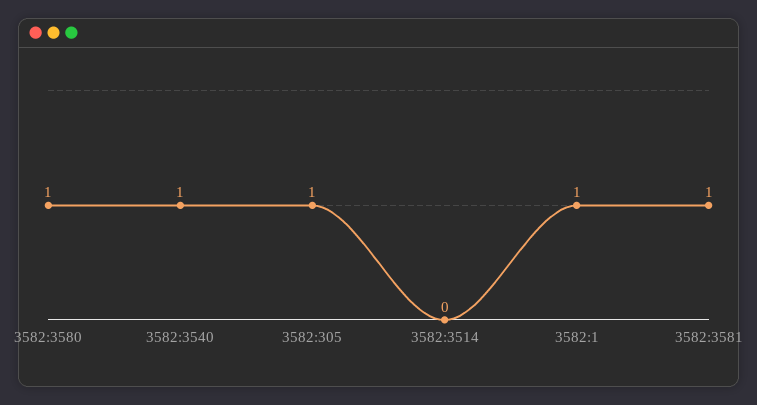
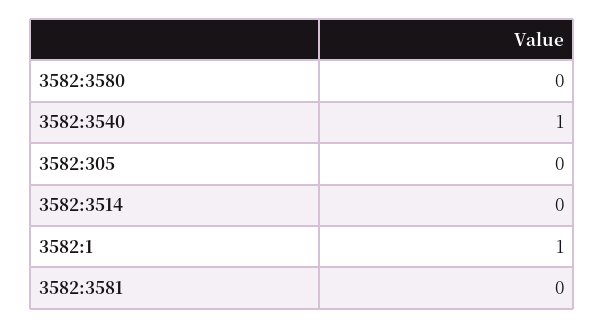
  {
-   "3582:3580": 1,
+   "3582:3580": 0,
    "3582:3540": 1,
-   "3582:305": 1,
+   "3582:305": 0,
    "3582:3514": 0,
    "3582:1": 1,
-   "3582:3581": 1
+   "3582:3581": 0
  }

